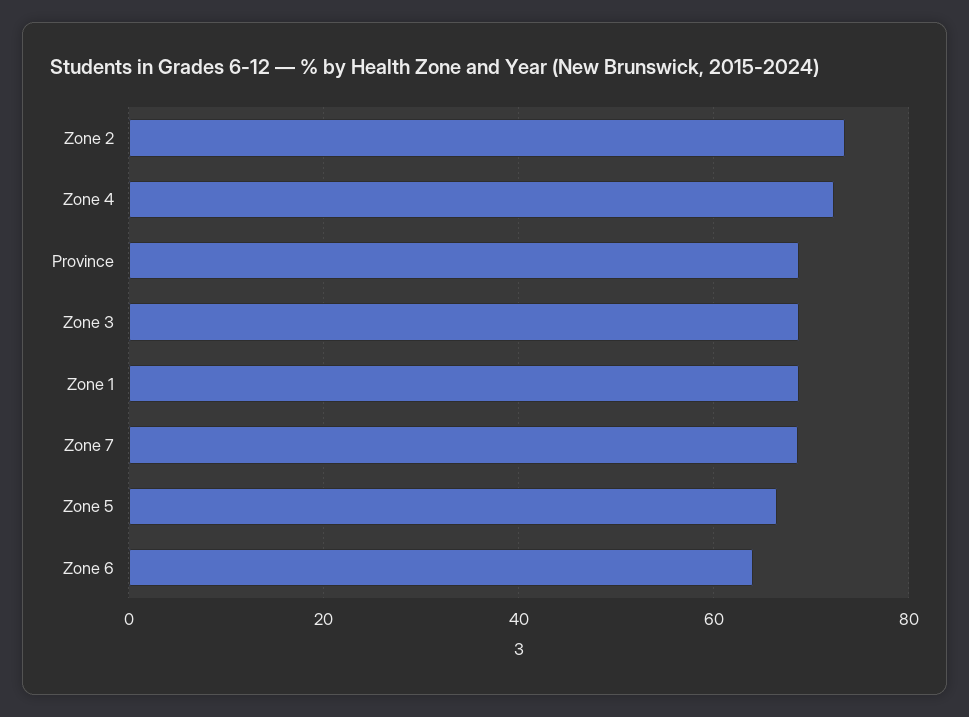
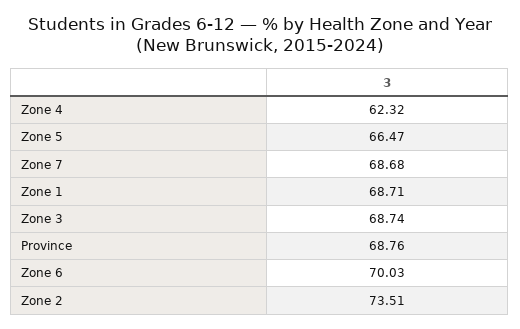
  {
    "Zone 2": 73.51,
-   "Zone 4": 72,
+   "Zone 4": 62.32,
    "Province": 68.76,
    "Zone 3": 68.74,
    "Zone 1": 68.71,
    "Zone 7": 68.68,
    "Zone 5": 66.47,
-   "Zone 6": 64
+   "Zone 6": 70.03
  }

